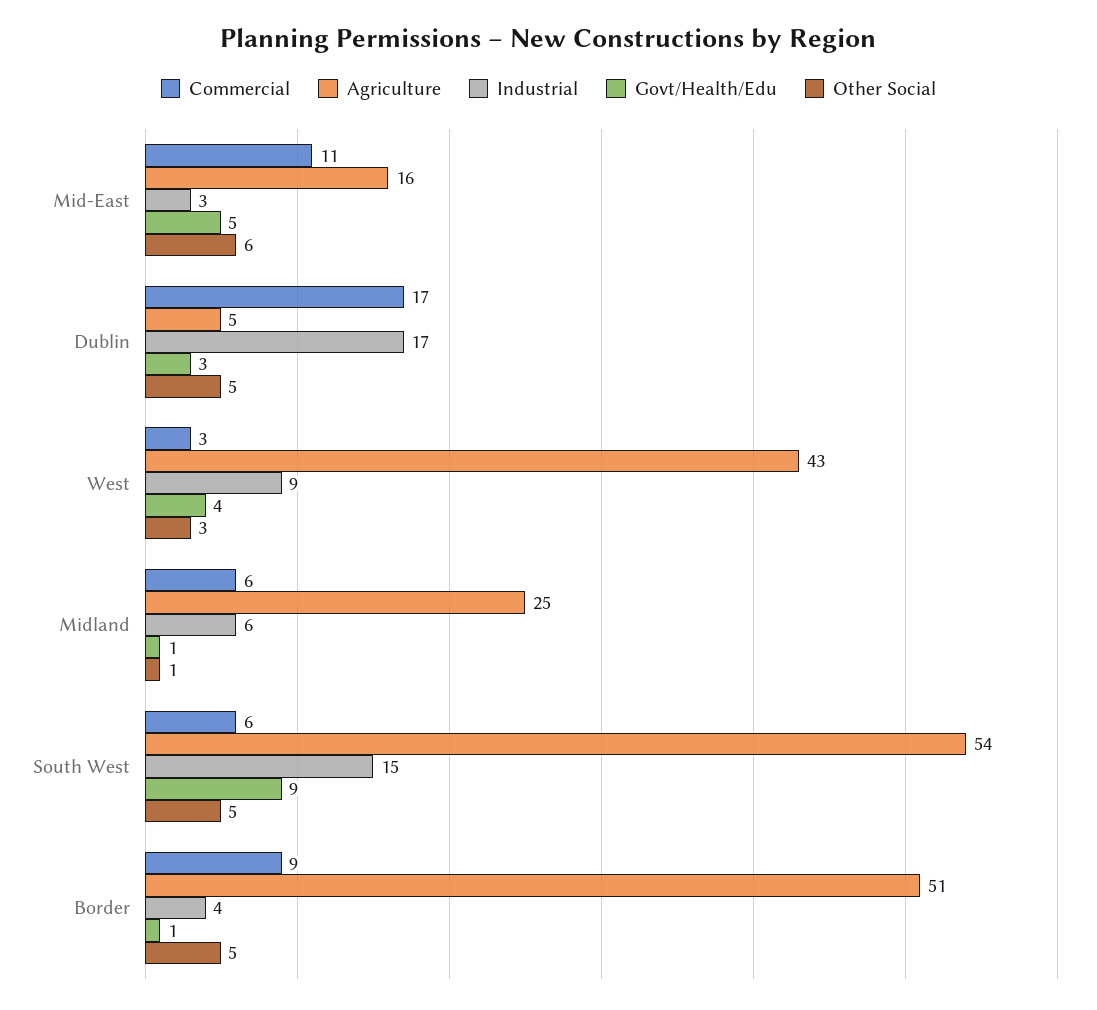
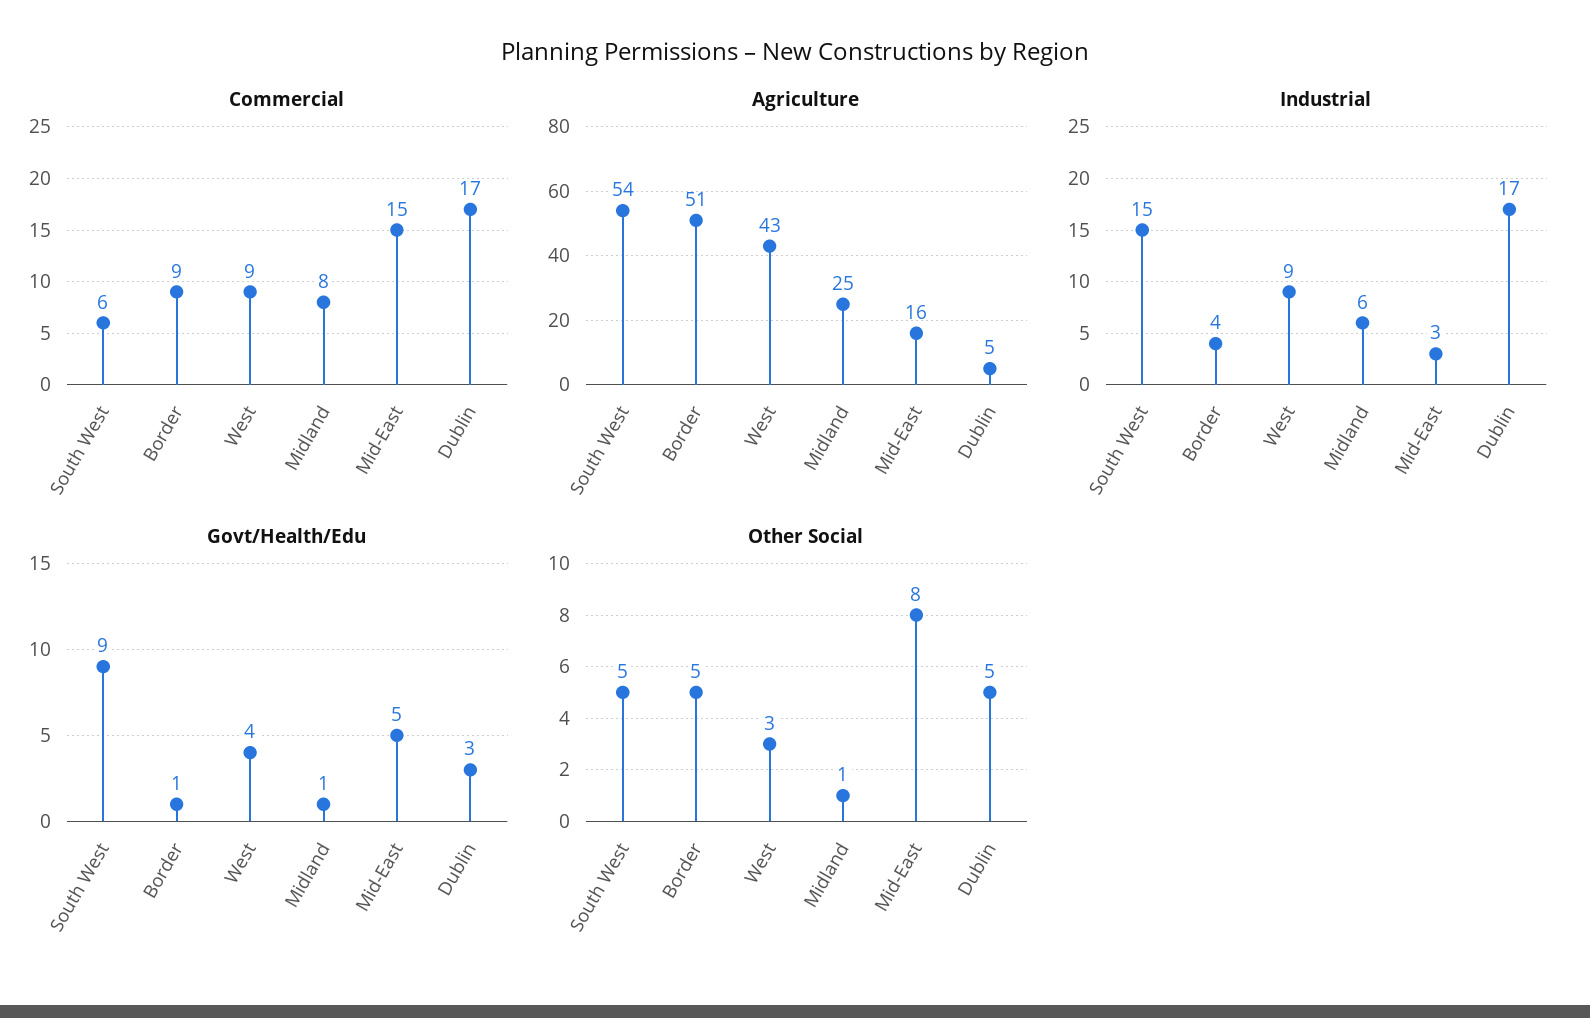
  {
    "Commercial": {
-     "Mid-East": 11,
+     "Mid-East": 15,
      "Dublin": 17,
-     "West": 3,
+     "West": 9,
-     "Midland": 6,
+     "Midland": 8,
      "South West": 6,
      "Border": 9
    },
    "Agriculture": {
      "Mid-East": 16,
      "Dublin": 5,
      "West": 43,
      "Midland": 25,
      "South West": 54,
      "Border": 51
    },
    "Industrial": {
      "Mid-East": 3,
      "Dublin": 17,
      "West": 9,
      "Midland": 6,
      "South West": 15,
      "Border": 4
    },
    "Govt/Health/Edu": {
      "Mid-East": 5,
      "Dublin": 3,
      "West": 4,
      "Midland": 1,
      "South West": 9,
      "Border": 1
    },
    "Other Social": {
-     "Mid-East": 6,
+     "Mid-East": 8,
      "Dublin": 5,
      "West": 3,
      "Midland": 1,
      "South West": 5,
      "Border": 5
    }
  }

